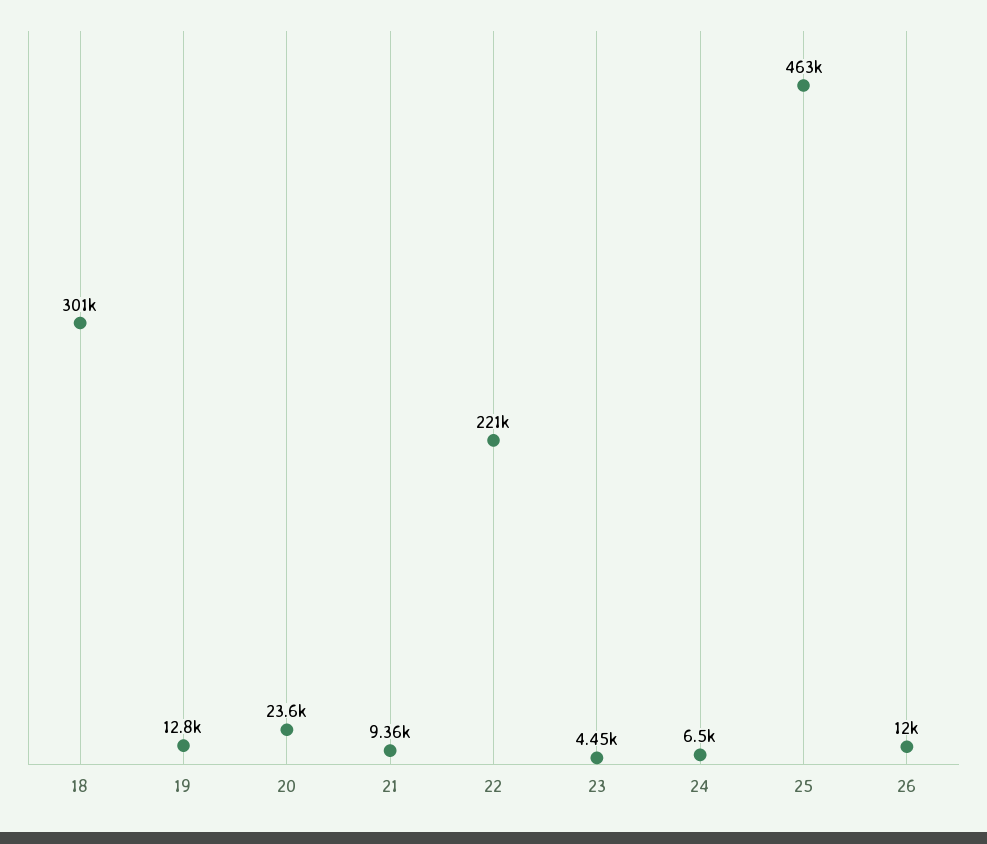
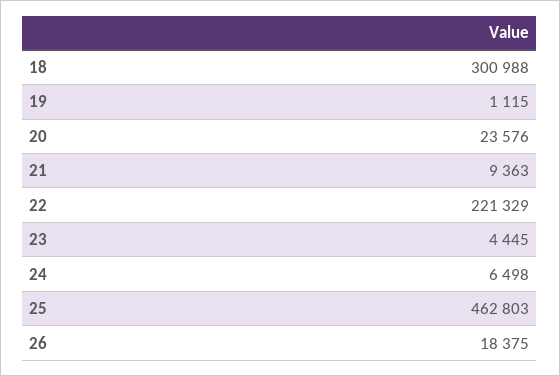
  {
    "18": 300988,
-   "19": 12800,
+   "19": 1115,
    "20": 23576,
    "21": 9363,
    "22": 221329,
    "23": 4445,
    "24": 6498,
    "25": 462803,
-   "26": 12000
+   "26": 18375
  }

